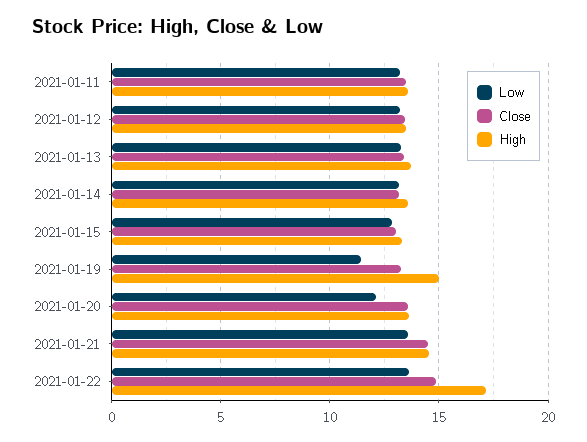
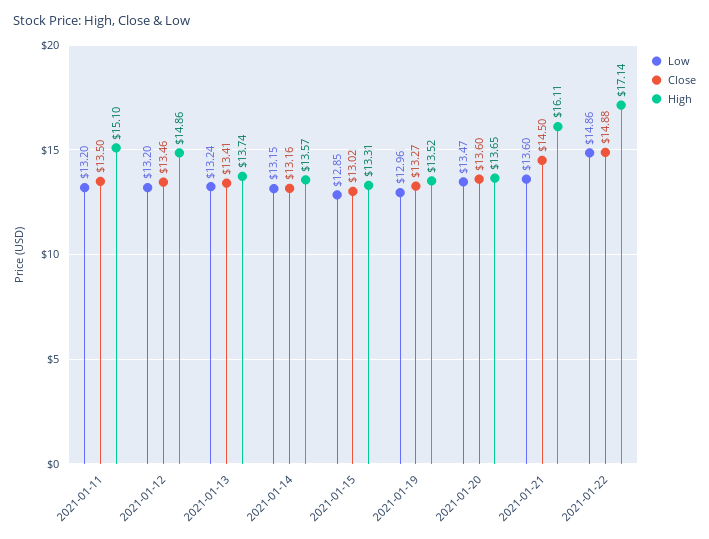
  {
    "Low": {
      "2021-01-11": 13.2,
      "2021-01-12": 13.2,
      "2021-01-13": 13.24,
      "2021-01-14": 13.15,
      "2021-01-15": 12.85,
-     "2021-01-19": 11.5,
+     "2021-01-19": 12.96,
-     "2021-01-20": 12,
+     "2021-01-20": 13.47,
      "2021-01-21": 13.6,
-     "2021-01-22": 13.5
+     "2021-01-22": 14.86
    },
    "Close": {
      "2021-01-11": 13.5,
      "2021-01-12": 13.46,
      "2021-01-13": 13.41,
      "2021-01-14": 13.16,
      "2021-01-15": 13.02,
      "2021-01-19": 13.27,
      "2021-01-20": 13.6,
      "2021-01-21": 14.5,
      "2021-01-22": 14.88
    },
    "High": {
-     "2021-01-11": 13.5,
+     "2021-01-11": 15.1,
-     "2021-01-12": 13.5,
+     "2021-01-12": 14.86,
      "2021-01-13": 13.74,
      "2021-01-14": 13.57,
      "2021-01-15": 13.31,
-     "2021-01-19": 15,
+     "2021-01-19": 13.52,
      "2021-01-20": 13.65,
-     "2021-01-21": 14.5,
+     "2021-01-21": 16.11,
      "2021-01-22": 17.14
    }
  }

